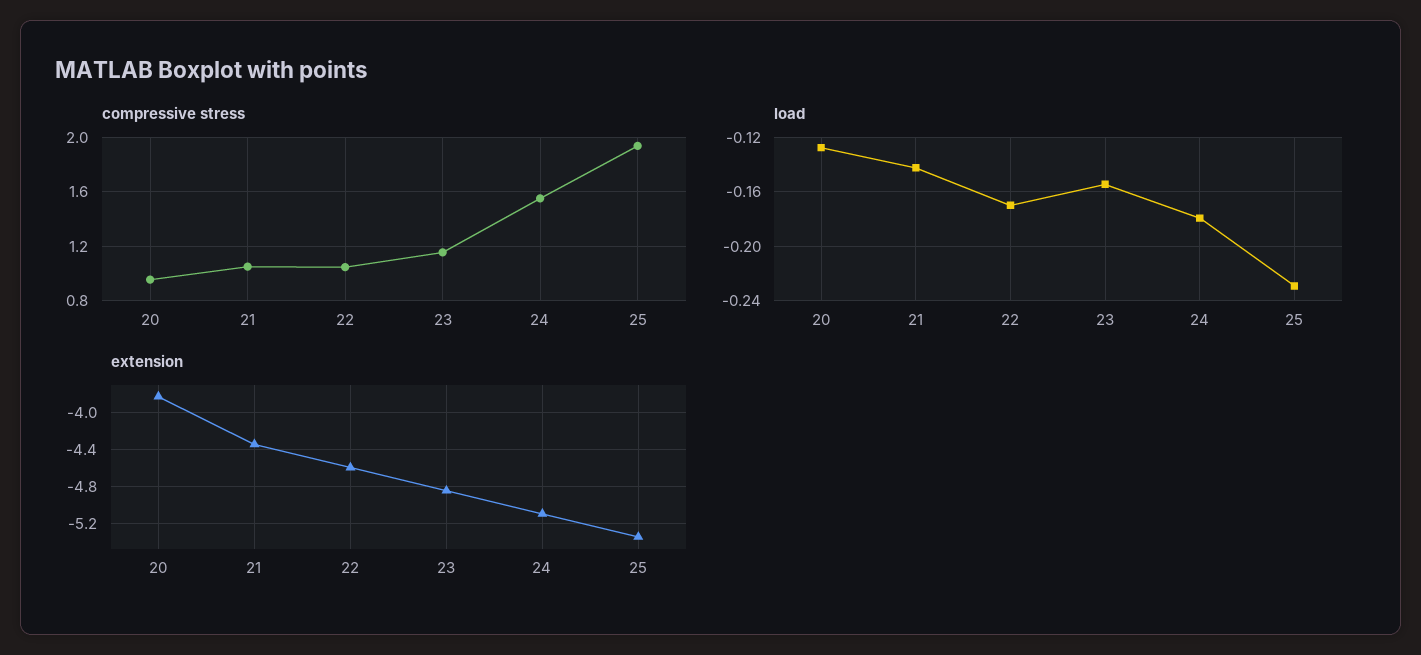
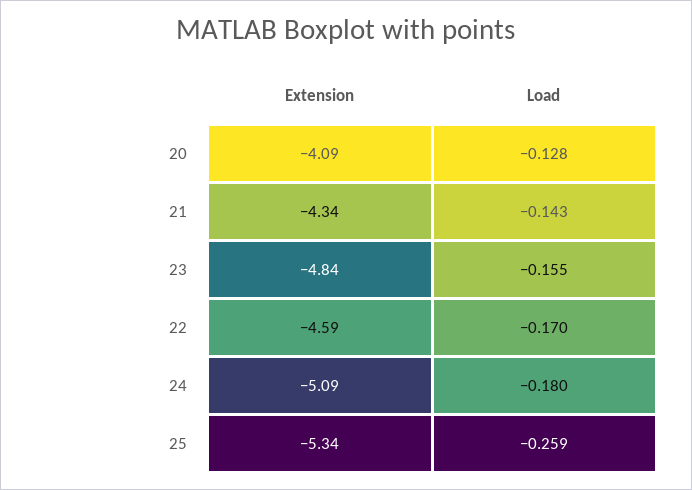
  {
-   "compressive stress": {
-     "20": 0.95,
-     "21": 1.05,
-     "22": 1.05,
-     "23": 1.15,
-     "24": 1.55,
-     "25": 1.95
-   },
    "load": {
      "20": -0.128,
      "21": -0.143,
      "22": -0.17,
      "23": -0.155,
      "24": -0.18,
-     "25": -0.23
+     "25": -0.259
    },
    "extension": {
-     "20": -3.8,
+     "20": -4.09,
      "21": -4.34,
      "22": -4.59,
      "23": -4.84,
      "24": -5.09,
      "25": -5.34
    }
  }

